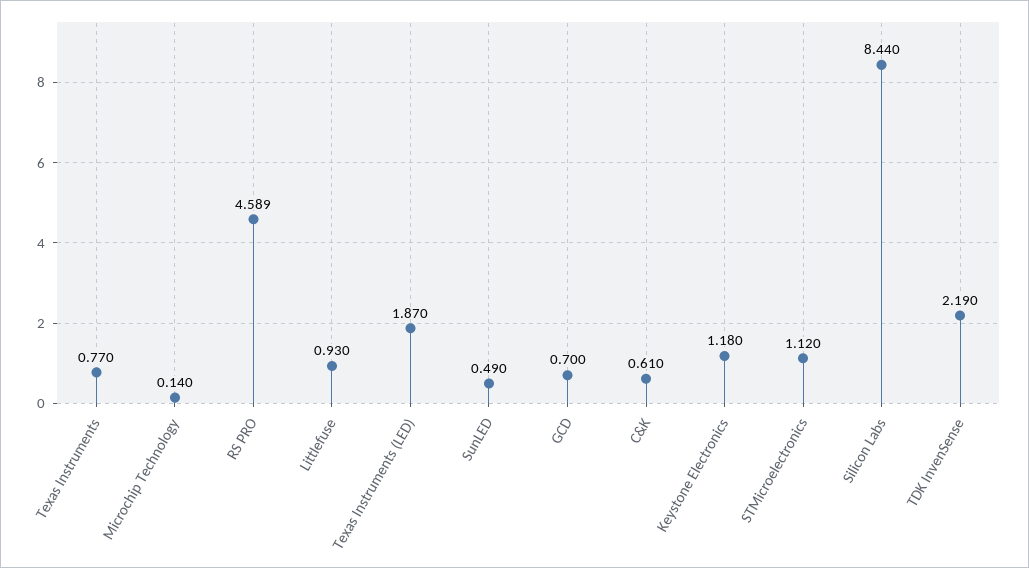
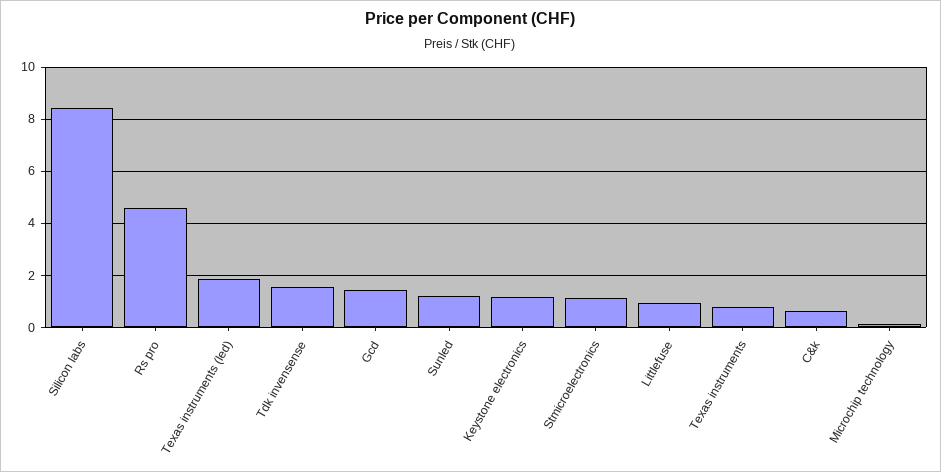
  {
    "Texas Instruments": 0.77,
    "Microchip Technology": 0.14,
    "RS PRO": 4.589,
    "Littlefuse": 0.93,
    "Texas Instruments (LED)": 1.87,
-   "SunLED": 0.49,
+   "SunLED": 1.25,
-   "GCD": 0.7,
+   "GCD": 1.5,
    "C&K": 0.61,
    "Keystone Electronics": 1.18,
    "STMicroelectronics": 1.12,
    "Silicon Labs": 8.44,
-   "TDK InvenSense": 2.19
+   "TDK InvenSense": 1.5
  }

